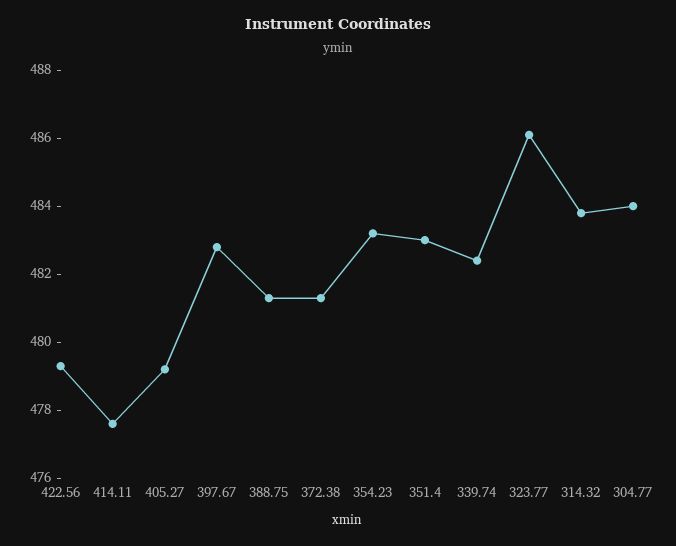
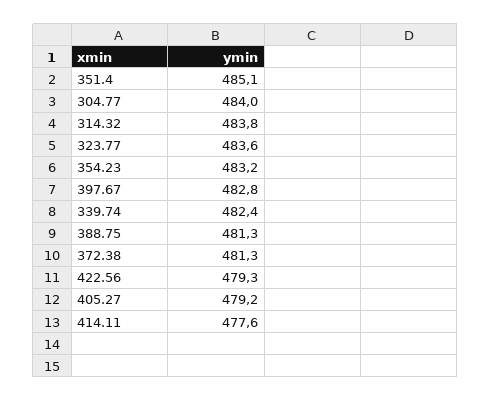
  {
    "422.56": 479.3,
    "414.11": 477.6,
    "405.27": 479.2,
    "397.67": 482.8,
    "388.75": 481.3,
    "372.38": 481.3,
    "354.23": 483.2,
-   "351.4": 483,
+   "351.4": 485.1,
    "339.74": 482.4,
-   "323.77": 486,
+   "323.77": 483.6,
    "314.32": 483.8,
    "304.77": 484
  }

